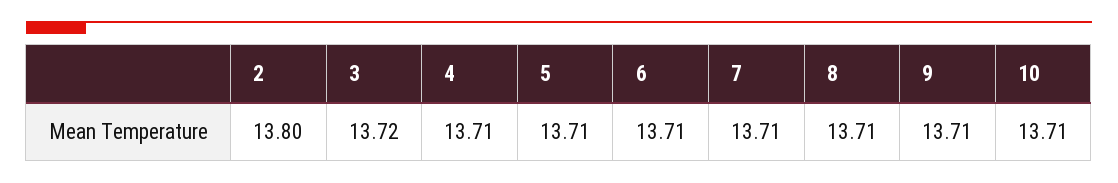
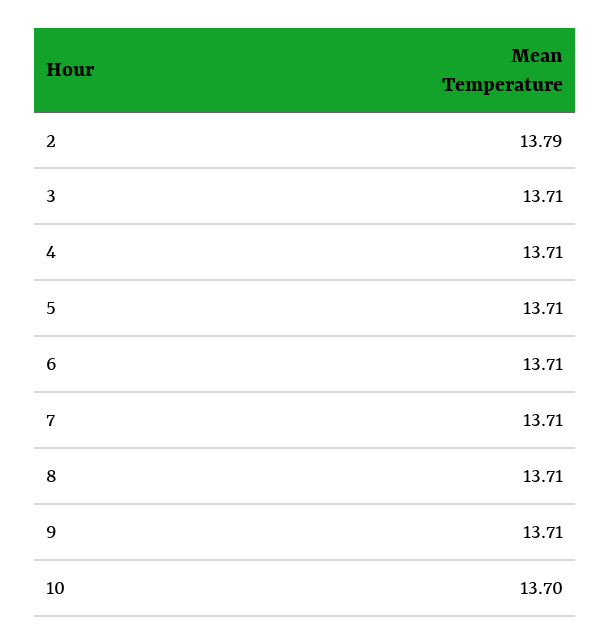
  {
-   "2": 13.8,
+   "2": 13.79,
-   "3": 13.72,
+   "3": 13.71,
    "4": 13.71,
    "5": 13.71,
    "6": 13.71,
    "7": 13.71,
    "8": 13.71,
    "9": 13.71,
-   "10": 13.71
+   "10": 13.7
  }

